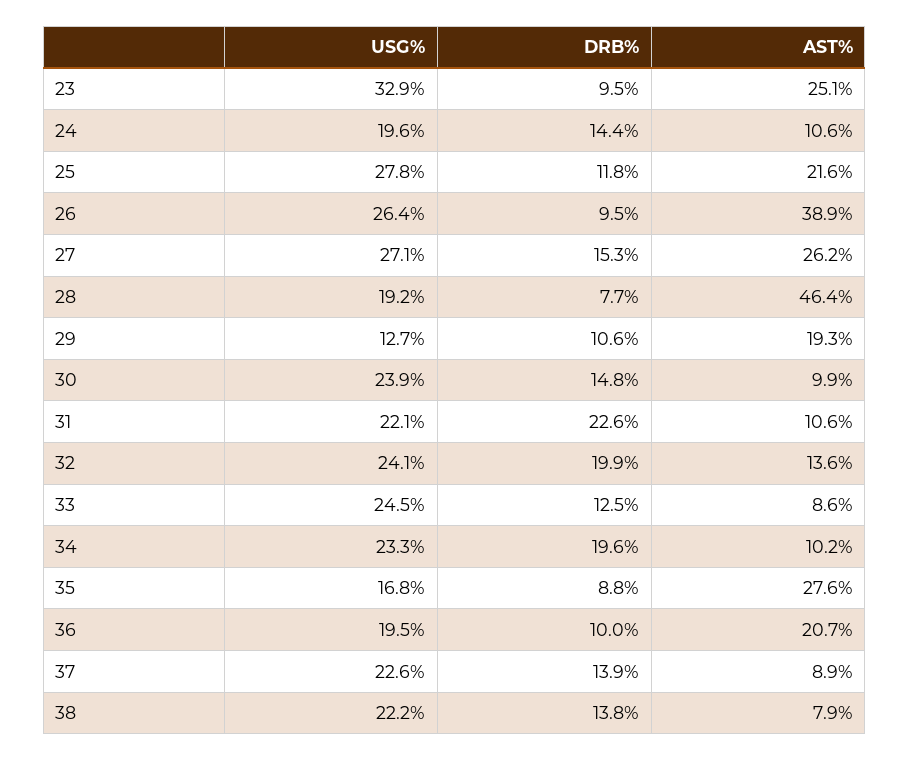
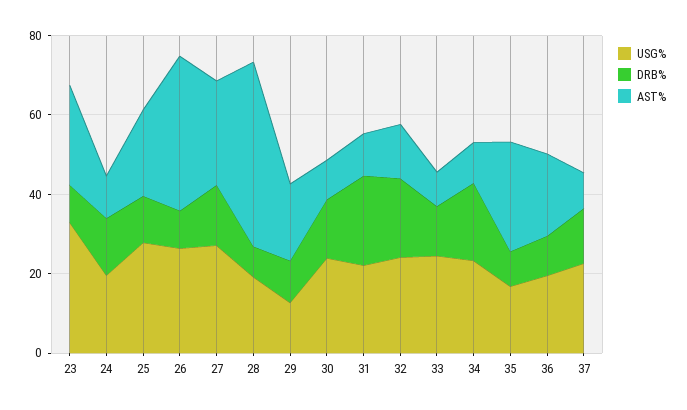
  {
    "USG%": {
      "23": 32.9,
      "24": 19.6,
      "25": 27.8,
      "26": 26.4,
      "27": 27.1,
      "28": 19.2,
      "29": 12.7,
      "30": 23.9,
      "31": 22.1,
      "32": 24.1,
      "33": 24.5,
      "34": 23.3,
      "35": 16.8,
      "36": 19.5,
-     "37": 22.6,
+     "37": 22.6
-     "38": 22.2
    },
    "DRB%": {
      "23": 9.5,
      "24": 14.4,
      "25": 11.8,
      "26": 9.5,
      "27": 15.3,
      "28": 7.7,
      "29": 10.6,
      "30": 14.8,
      "31": 22.6,
      "32": 19.9,
      "33": 12.5,
      "34": 19.6,
      "35": 8.8,
      "36": 10,
-     "37": 13.9,
+     "37": 13.9
-     "38": 13.8
    },
    "AST%": {
      "23": 25.1,
      "24": 10.6,
      "25": 21.6,
      "26": 38.9,
      "27": 26.2,
      "28": 46.4,
      "29": 19.3,
      "30": 9.9,
      "31": 10.6,
      "32": 13.6,
      "33": 8.6,
      "34": 10.2,
      "35": 27.6,
      "36": 20.7,
-     "37": 8.9,
+     "37": 8.9
-     "38": 7.9
    }
  }

